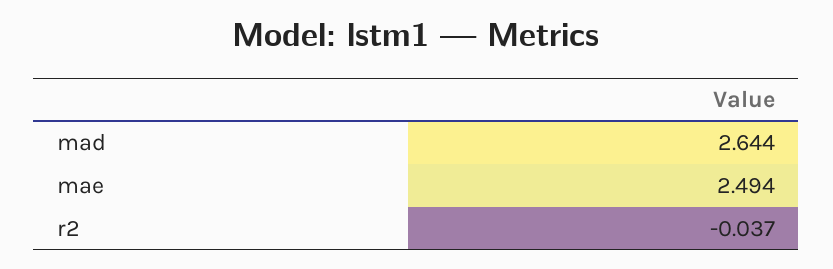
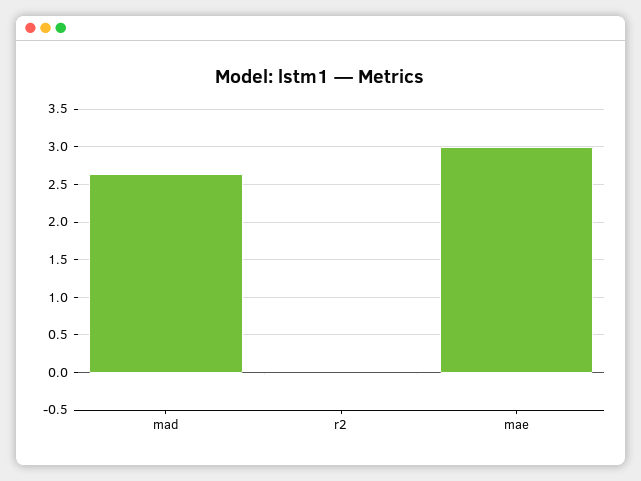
  {
    "mad": 2.644,
-   "mae": 2.494,
+   "mae": 3,
    "r2": -0.037
  }

